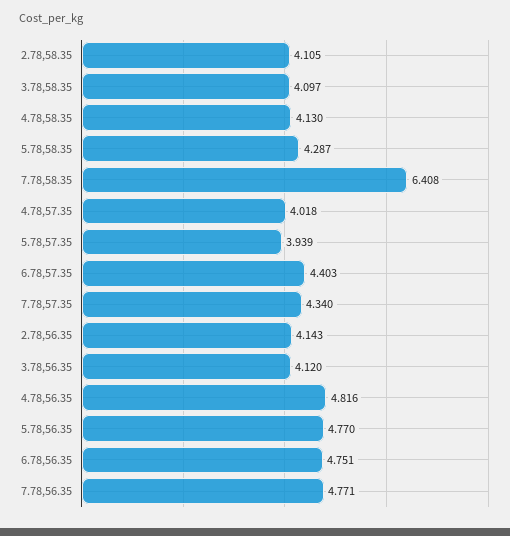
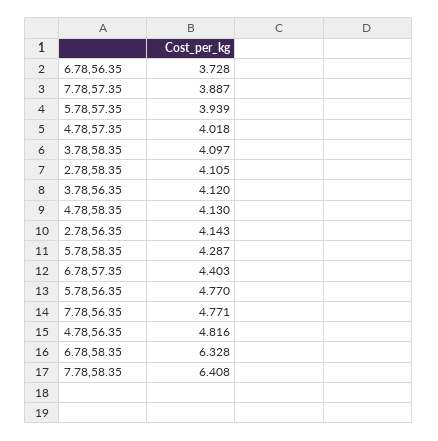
  {
    "2.78,58.35": 4.105,
    "3.78,58.35": 4.097,
    "4.78,58.35": 4.13,
    "5.78,58.35": 4.287,
    "7.78,58.35": 6.408,
    "4.78,57.35": 4.018,
    "5.78,57.35": 3.939,
    "6.78,57.35": 4.403,
-   "7.78,57.35": 4.34,
+   "7.78,57.35": 3.887,
    "2.78,56.35": 4.143,
    "3.78,56.35": 4.12,
    "4.78,56.35": 4.816,
    "5.78,56.35": 4.77,
-   "6.78,56.35": 4.751,
+   "6.78,56.35": 3.728,
-   "7.78,56.35": 4.771
+   "7.78,56.35": 4.771,
+   "6.78,58.35": 6.328
  }

